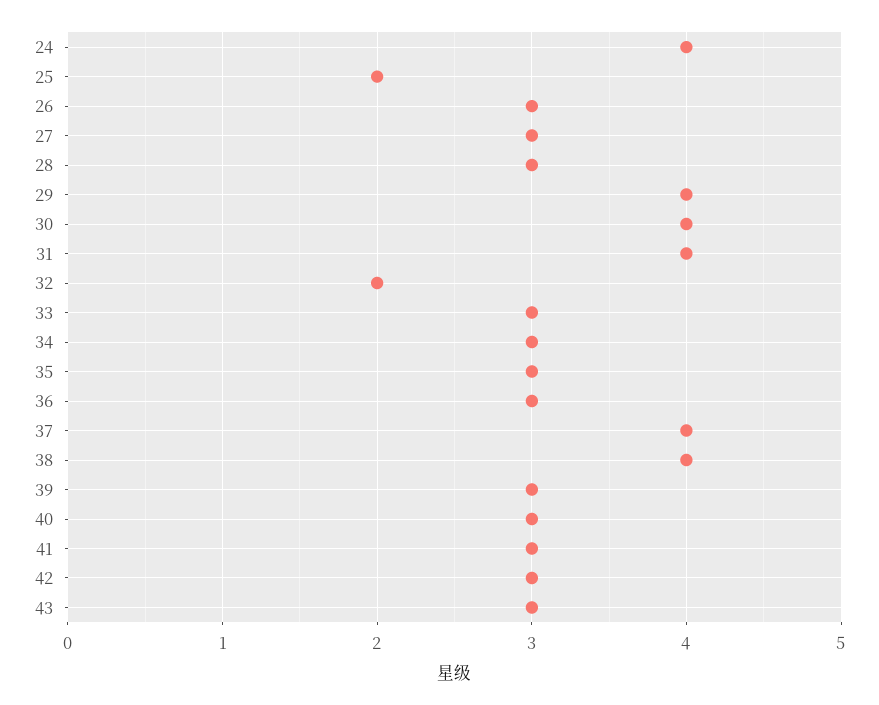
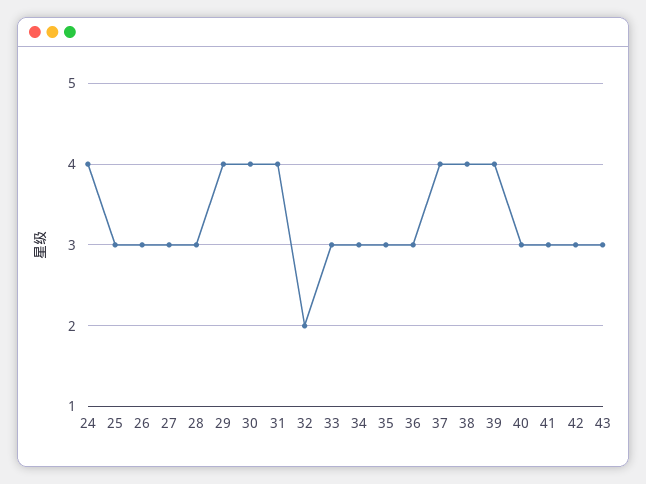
  {
    "24": 4,
-   "25": 2,
+   "25": 3,
    "26": 3,
    "27": 3,
    "28": 3,
    "29": 4,
    "30": 4,
    "31": 4,
    "32": 2,
    "33": 3,
    "34": 3,
    "35": 3,
    "36": 3,
    "37": 4,
    "38": 4,
-   "39": 3,
+   "39": 4,
    "40": 3,
    "41": 3,
    "42": 3,
    "43": 3
  }

